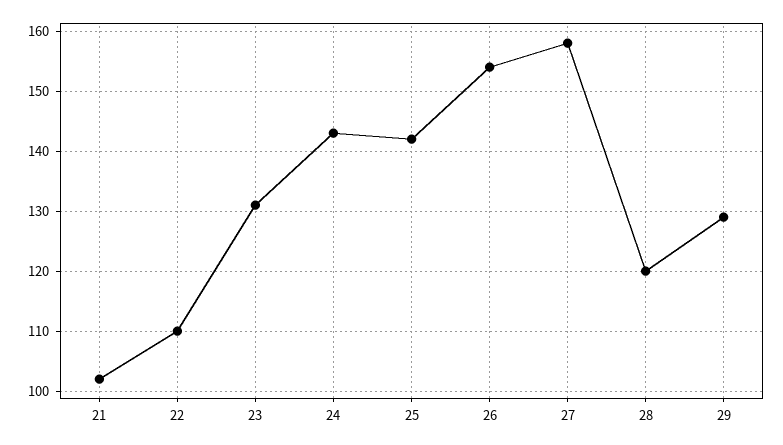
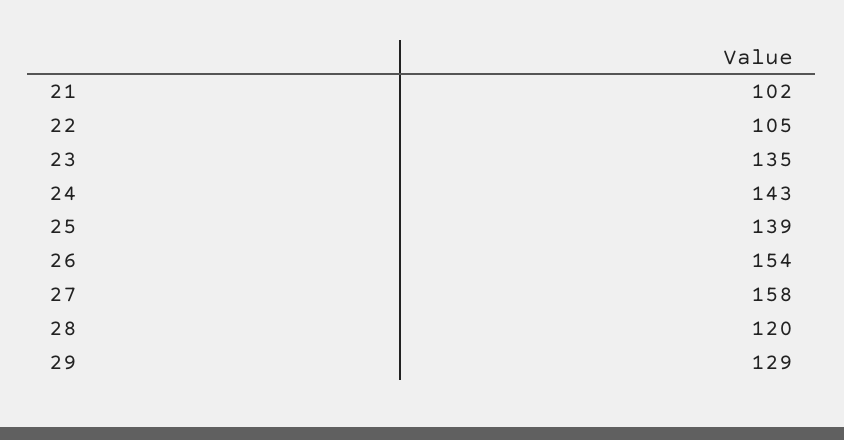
  {
    "21": 102,
-   "22": 110,
+   "22": 105,
-   "23": 131,
+   "23": 135,
    "24": 143,
-   "25": 142,
+   "25": 139,
    "26": 154,
    "27": 158,
    "28": 120,
    "29": 129
  }

